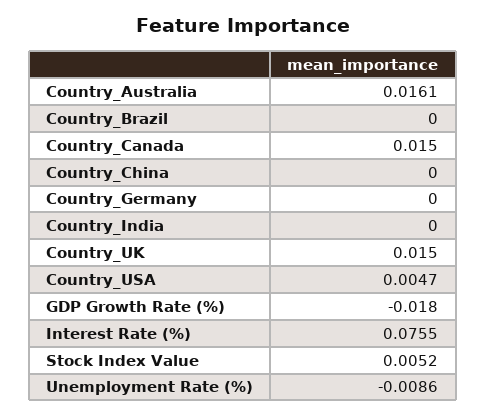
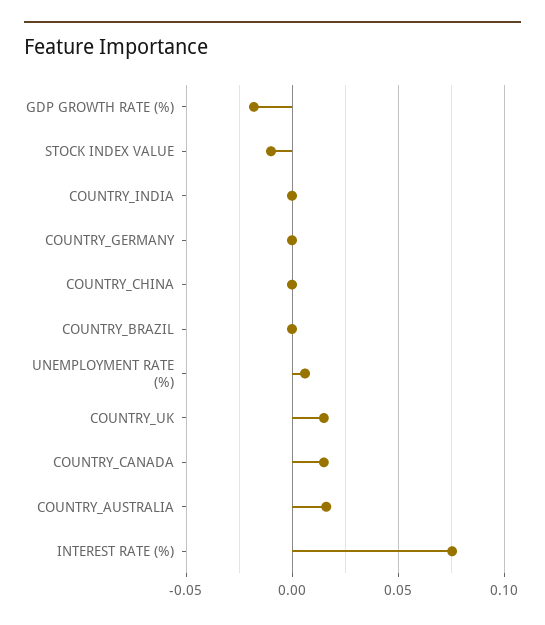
  {
    "Country_Australia": 0.0161,
    "Country_Brazil": 0,
    "Country_Canada": 0.015,
    "Country_China": 0,
    "Country_Germany": 0,
    "Country_India": 0,
    "Country_UK": 0.015,
-   "Country_USA": 0.0047,
    "GDP Growth Rate (%)": -0.018,
    "Interest Rate (%)": 0.0755,
-   "Stock Index Value": 0.0052,
+   "Stock Index Value": -0.01,
-   "Unemployment Rate (%)": -0.0086
+   "Unemployment Rate (%)": 0.005
  }

